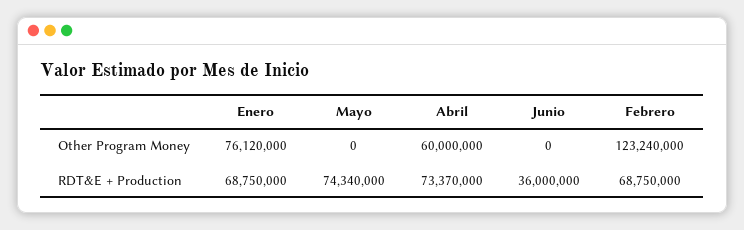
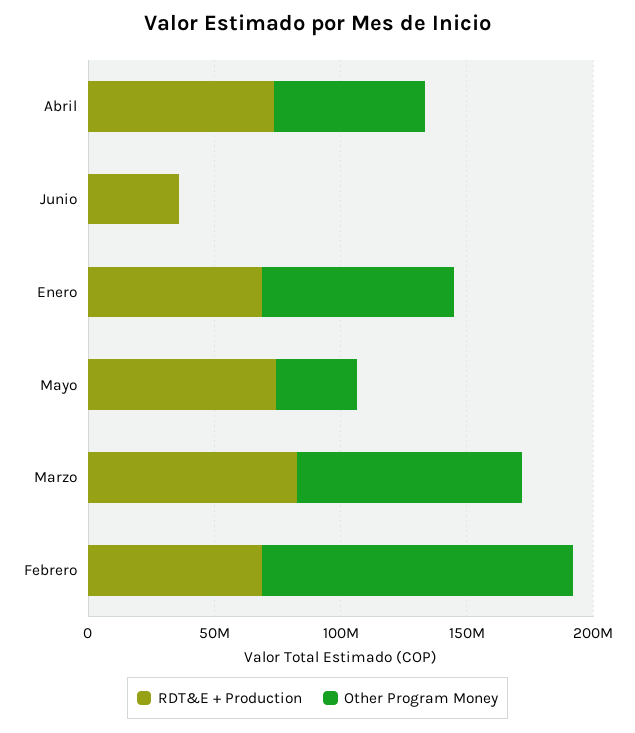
  {
    "Other Program Money": {
      "Enero": 76120000,
-     "Mayo": 0,
+     "Mayo": 30000000,
      "Abril": 60000000,
      "Junio": 0,
-     "Febrero": 123240000
+     "Febrero": 123240000,
+     "Marzo": 90000000
    },
    "RDT&E + Production": {
      "Enero": 68750000,
      "Mayo": 74340000,
      "Abril": 73370000,
      "Junio": 36000000,
-     "Febrero": 68750000
+     "Febrero": 68750000,
+     "Marzo": 80000000
    }
  }

